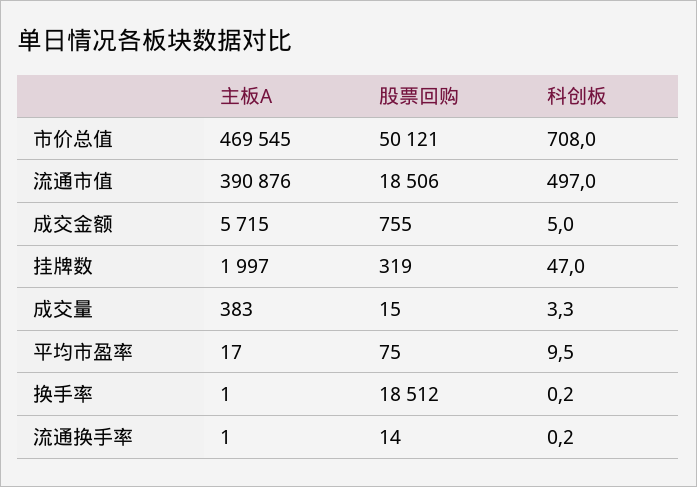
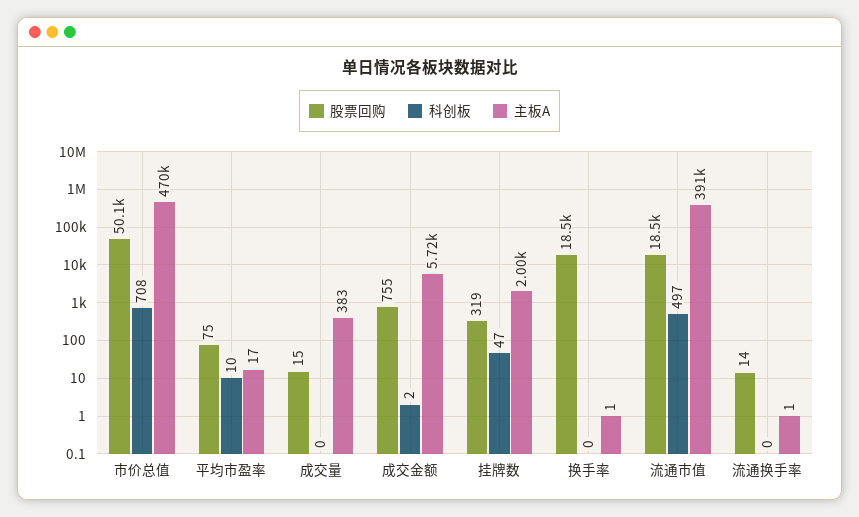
  {
    "主板A": {
      "市价总值": 469545,
      "流通市值": 390876,
      "成交金额": 5715,
      "挂牌数": 1997,
      "成交量": 383,
      "平均市盈率": 17,
      "换手率": 1,
      "流通换手率": 1
    },
    "股票回购": {
      "市价总值": 50121,
      "流通市值": 18506,
      "成交金额": 755,
      "挂牌数": 319,
      "成交量": 15,
      "平均市盈率": 75,
      "换手率": 18512,
      "流通换手率": 14
    },
    "科创板": {
      "市价总值": 708,
      "流通市值": 497,
-     "成交金额": 5,
+     "成交金额": 2,
      "挂牌数": 47,
-     "成交量": 3.3,
+     "成交量": 0,
      "平均市盈率": 9.5,
      "换手率": 0.2,
      "流通换手率": 0.2
    }
  }

